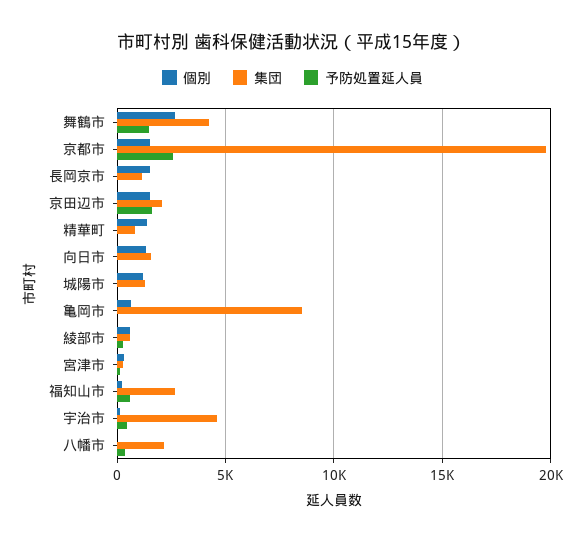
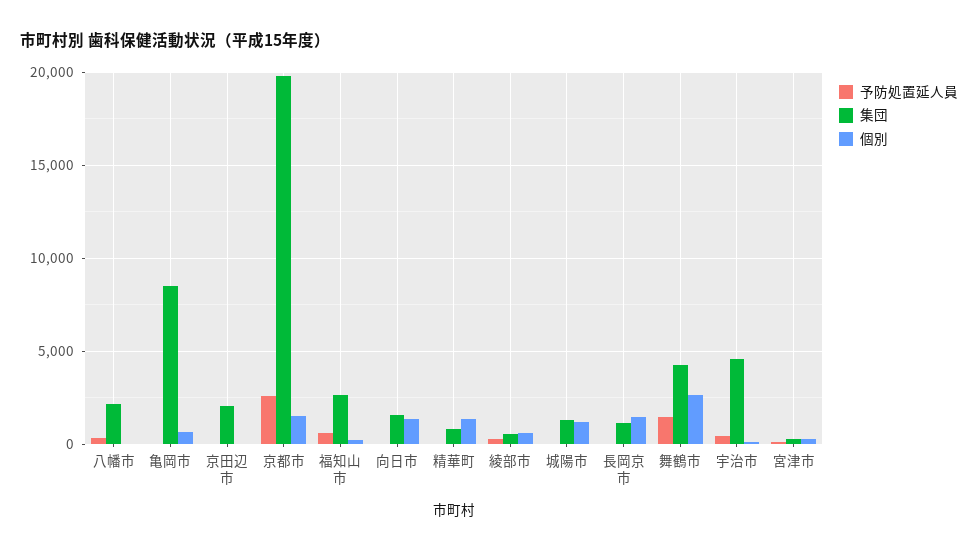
  {
    "個別": {
      "舞鶴市": 2500,
      "京都市": 1500,
      "長岡京市": 1500,
-     "京田辺市": 1500,
+     "京田辺市": 0,
      "精華町": 1500,
      "向日市": 1500,
      "城陽市": 1000,
      "亀岡市": 500,
      "綾部市": 500,
      "宮津市": 500,
      "福知山市": 0,
      "宇治市": 0,
      "八幡市": 0
    },
    "集団": {
      "舞鶴市": 4000,
      "京都市": 20000,
      "長岡京市": 1000,
      "京田辺市": 2000,
      "精華町": 1000,
      "向日市": 1500,
      "城陽市": 1500,
      "亀岡市": 8500,
      "綾部市": 500,
      "宮津市": 500,
      "福知山市": 2500,
      "宇治市": 4500,
      "八幡市": 2000
    },
    "予防処置延人員": {
      "舞鶴市": 1500,
      "京都市": 2500,
      "長岡京市": 0,
-     "京田辺市": 1500,
+     "京田辺市": 0,
      "精華町": 0,
      "向日市": 0,
      "城陽市": 0,
      "亀岡市": 0,
      "綾部市": 500,
      "宮津市": 0,
      "福知山市": 500,
      "宇治市": 500,
      "八幡市": 500
    }
  }

